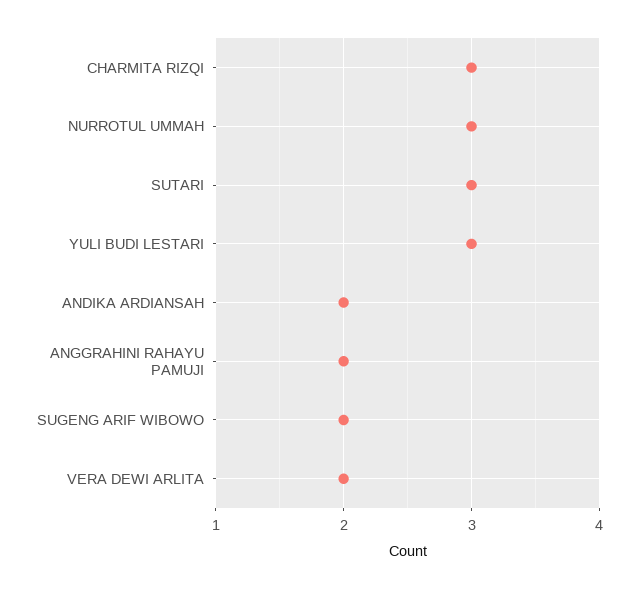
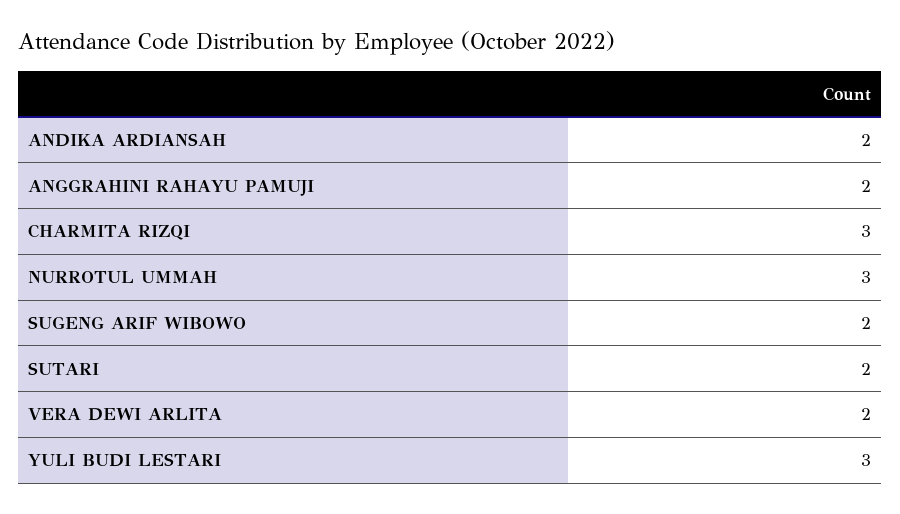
  {
    "CHARMITA RIZQI": 3,
    "NURROTUL UMMAH": 3,
-   "SUTARI": 3,
+   "SUTARI": 2,
    "YULI BUDI LESTARI": 3,
    "ANDIKA ARDIANSAH": 2,
    "ANGGRAHINI RAHAYU PAMUJI": 2,
    "SUGENG ARIF WIBOWO": 2,
    "VERA DEWI ARLITA": 2
  }

